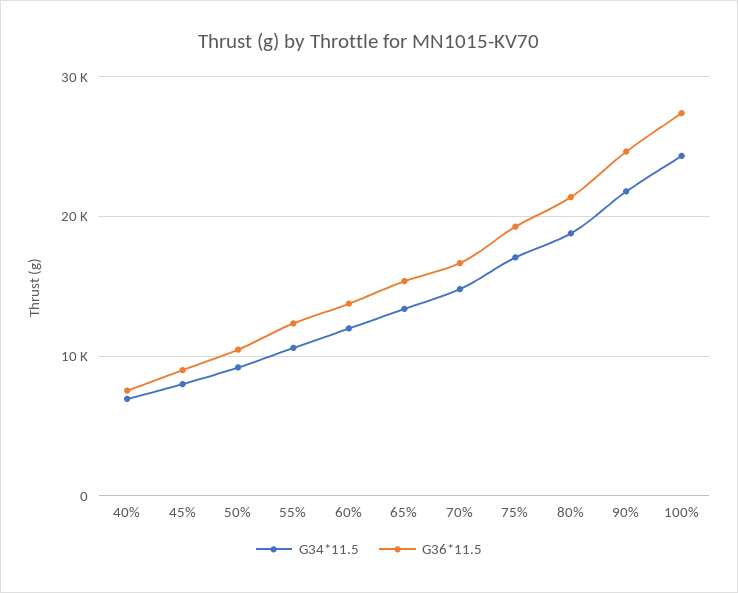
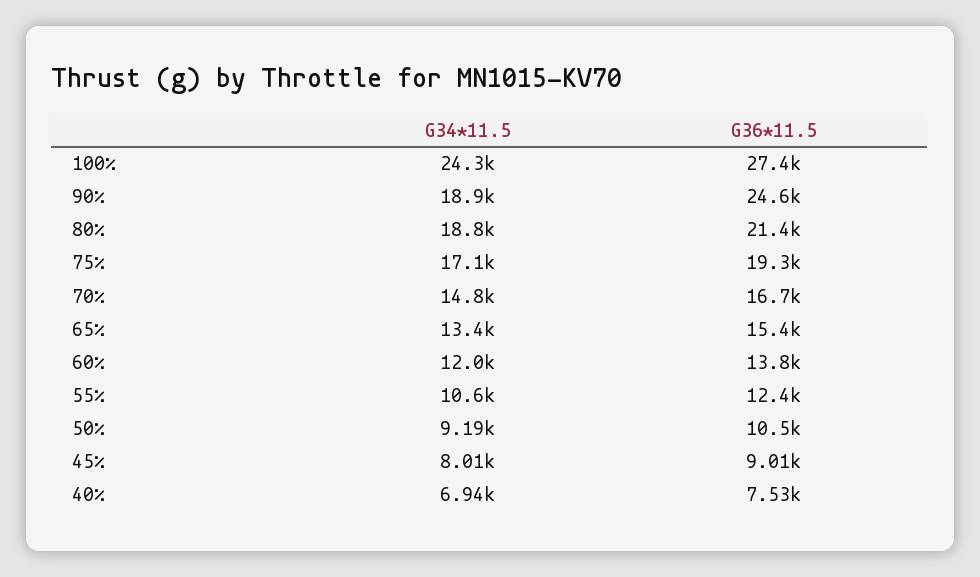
  {
    "G34*11.5": {
      "40%": 6940,
      "45%": 8010,
      "50%": 9190,
      "55%": 10600,
      "60%": 12000,
      "65%": 13400,
      "70%": 14800,
      "75%": 17100,
      "80%": 18800,
-     "90%": 22000,
+     "90%": 18900,
      "100%": 24300
    },
    "G36*11.5": {
      "40%": 7530,
      "45%": 9010,
      "50%": 10500,
      "55%": 12400,
      "60%": 13800,
      "65%": 15400,
      "70%": 16700,
      "75%": 19300,
      "80%": 21400,
      "90%": 24600,
      "100%": 27400
    }
  }

